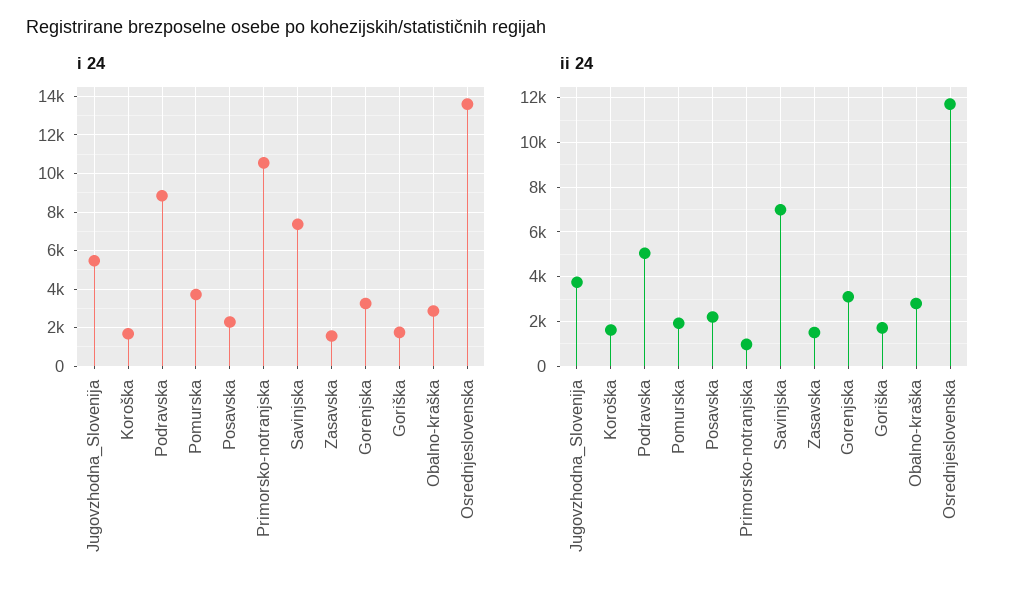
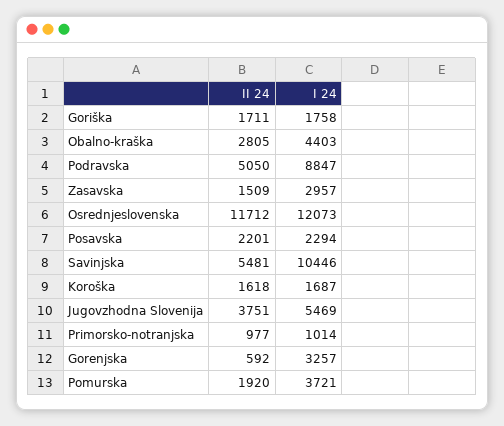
  {
    "i 24": {
      "Jugovzhodna_Slovenija": 5469,
      "Koroška": 1687,
      "Podravska": 8847,
      "Pomurska": 3721,
      "Posavska": 2294,
-     "Primorsko-notranjska": 10500,
+     "Primorsko-notranjska": 1014,
-     "Savinjska": 7500,
+     "Savinjska": 10446,
-     "Zasavska": 1500,
+     "Zasavska": 2957,
      "Gorenjska": 3257,
      "Goriška": 1758,
-     "Obalno-kraška": 3000,
+     "Obalno-kraška": 4403,
-     "Osrednjeslovenska": 13500
+     "Osrednjeslovenska": 12073
    },
    "ii 24": {
      "Jugovzhodna_Slovenija": 3751,
      "Koroška": 1618,
      "Podravska": 5050,
      "Pomurska": 1920,
      "Posavska": 2201,
      "Primorsko-notranjska": 977,
-     "Savinjska": 7000,
+     "Savinjska": 5481,
      "Zasavska": 1509,
-     "Gorenjska": 3000,
+     "Gorenjska": 592,
      "Goriška": 1711,
      "Obalno-kraška": 2805,
      "Osrednjeslovenska": 11712
    }
  }

